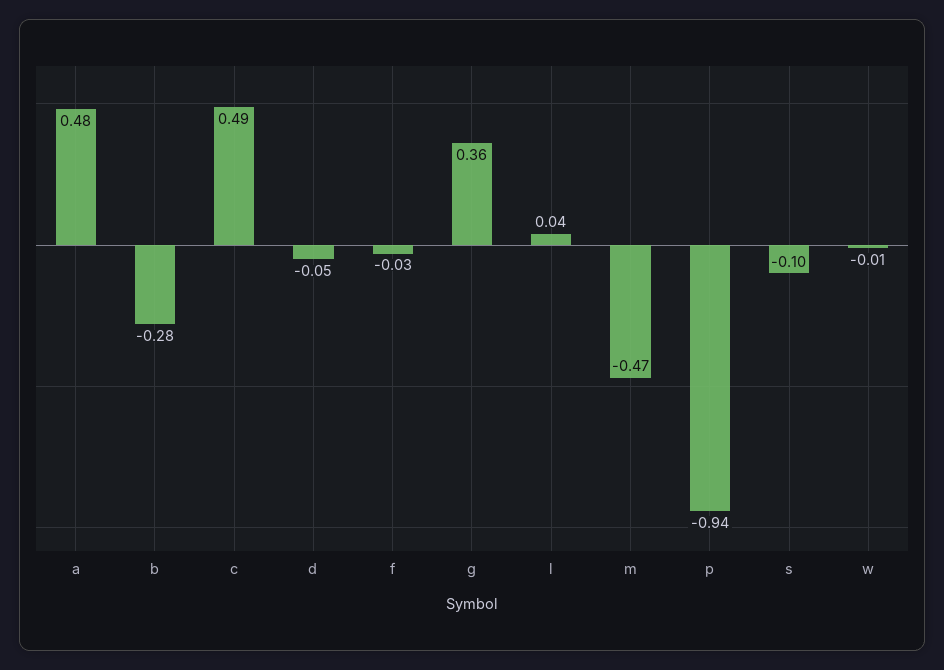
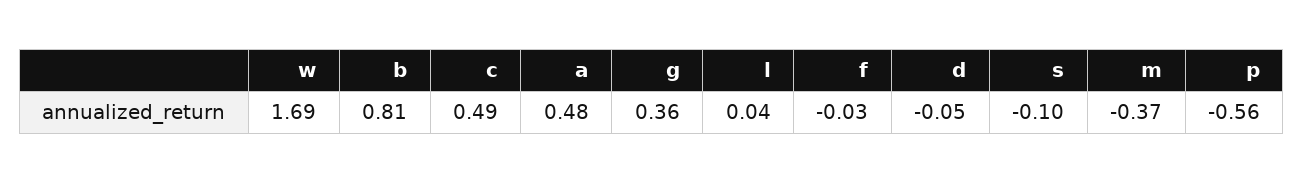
  {
    "a": 0.48,
-   "b": -0.28,
+   "b": 0.81,
    "c": 0.49,
    "d": -0.05,
    "f": -0.03,
    "g": 0.36,
    "l": 0.04,
-   "m": -0.47,
+   "m": -0.37,
-   "p": -0.94,
+   "p": -0.56,
    "s": -0.1,
-   "w": -0.01
+   "w": 1.69
  }

